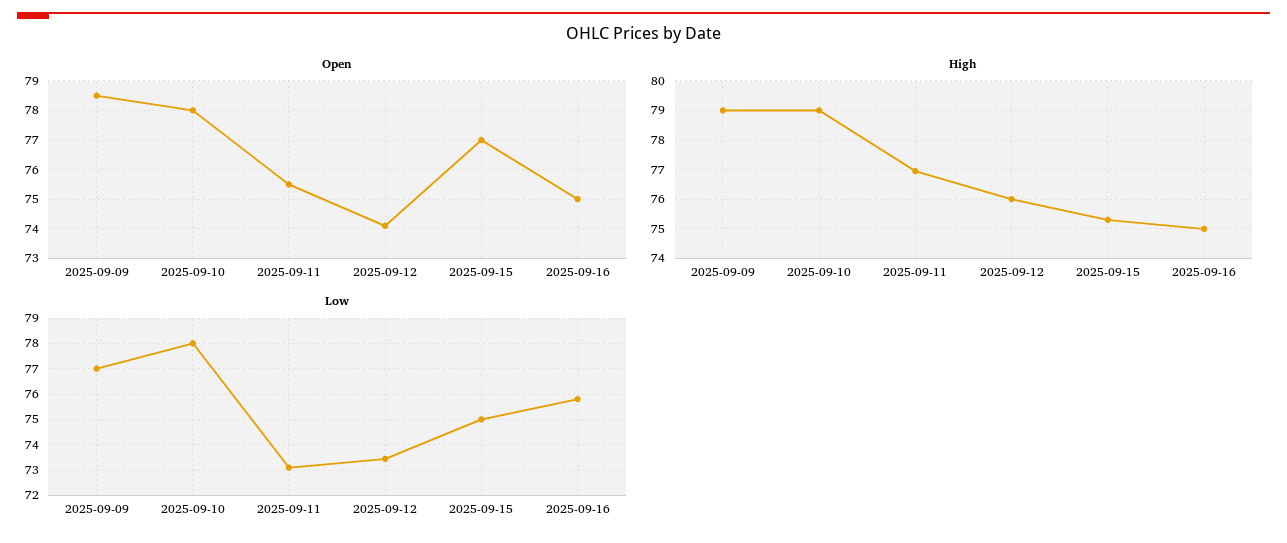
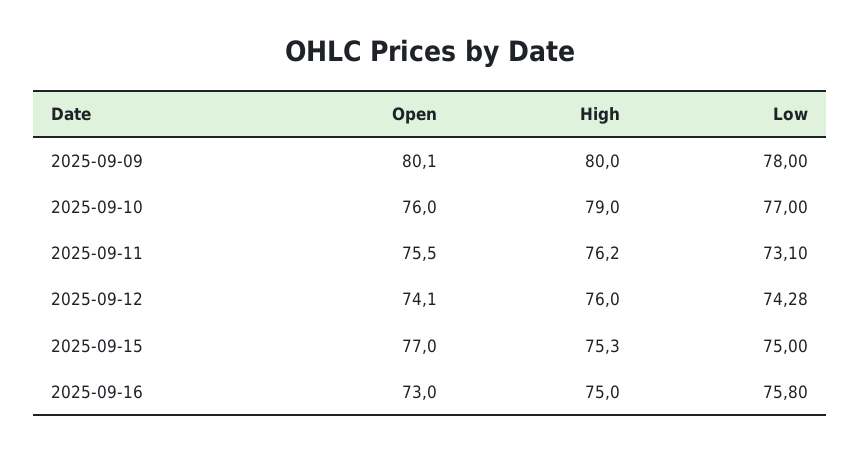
  {
    "Open": {
-     "2025-09-09": 78.5,
+     "2025-09-09": 80.1,
-     "2025-09-10": 78,
+     "2025-09-10": 76,
      "2025-09-11": 75.5,
      "2025-09-12": 74.1,
      "2025-09-15": 77,
-     "2025-09-16": 75
+     "2025-09-16": 73
    },
    "High": {
-     "2025-09-09": 79,
+     "2025-09-09": 80,
      "2025-09-10": 79,
-     "2025-09-11": 77,
+     "2025-09-11": 76.2,
      "2025-09-12": 76,
      "2025-09-15": 75.3,
      "2025-09-16": 75
    },
    "Low": {
-     "2025-09-09": 77,
+     "2025-09-09": 78,
-     "2025-09-10": 78,
+     "2025-09-10": 77,
      "2025-09-11": 73.1,
-     "2025-09-12": 73.5,
+     "2025-09-12": 74.28,
      "2025-09-15": 75,
      "2025-09-16": 75.8
    }
  }

